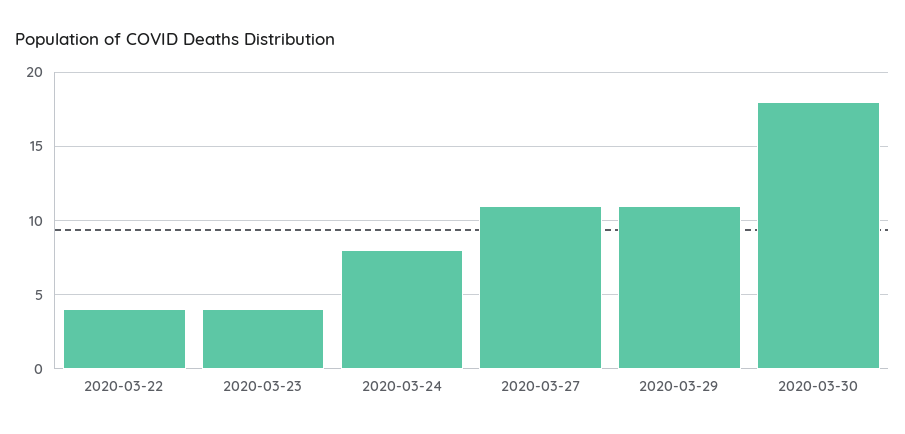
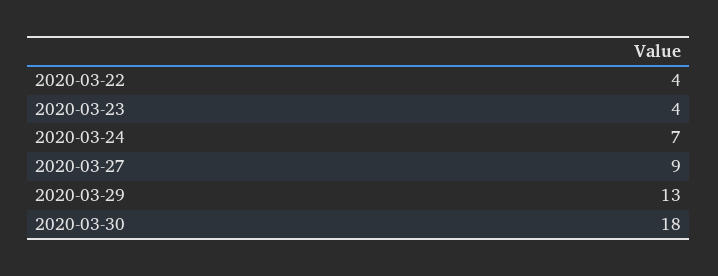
  {
    "2020-03-22": 4,
    "2020-03-23": 4,
-   "2020-03-24": 8,
+   "2020-03-24": 7,
-   "2020-03-27": 11,
+   "2020-03-27": 9,
-   "2020-03-29": 11,
+   "2020-03-29": 13,
    "2020-03-30": 18
  }

